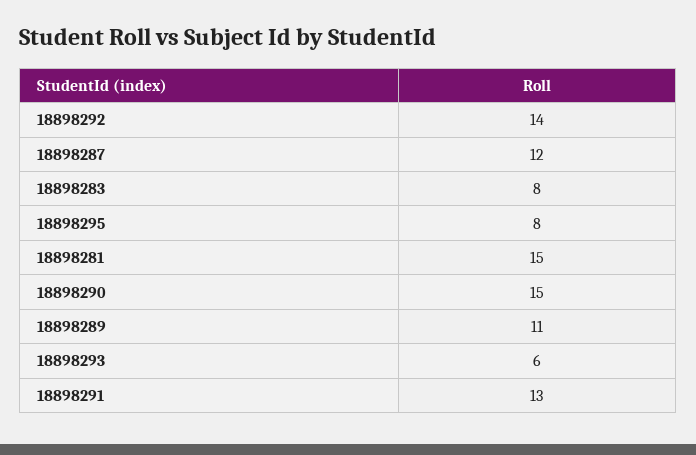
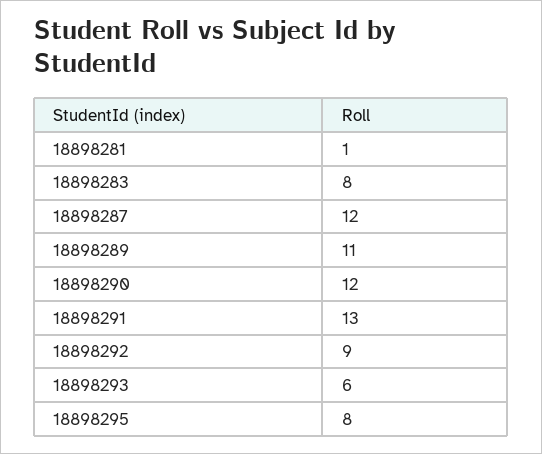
  {
-   "18898292": 14,
+   "18898292": 9,
    "18898287": 12,
    "18898283": 8,
    "18898295": 8,
-   "18898281": 15,
+   "18898281": 1,
-   "18898290": 15,
+   "18898290": 12,
    "18898289": 11,
    "18898293": 6,
    "18898291": 13
  }

